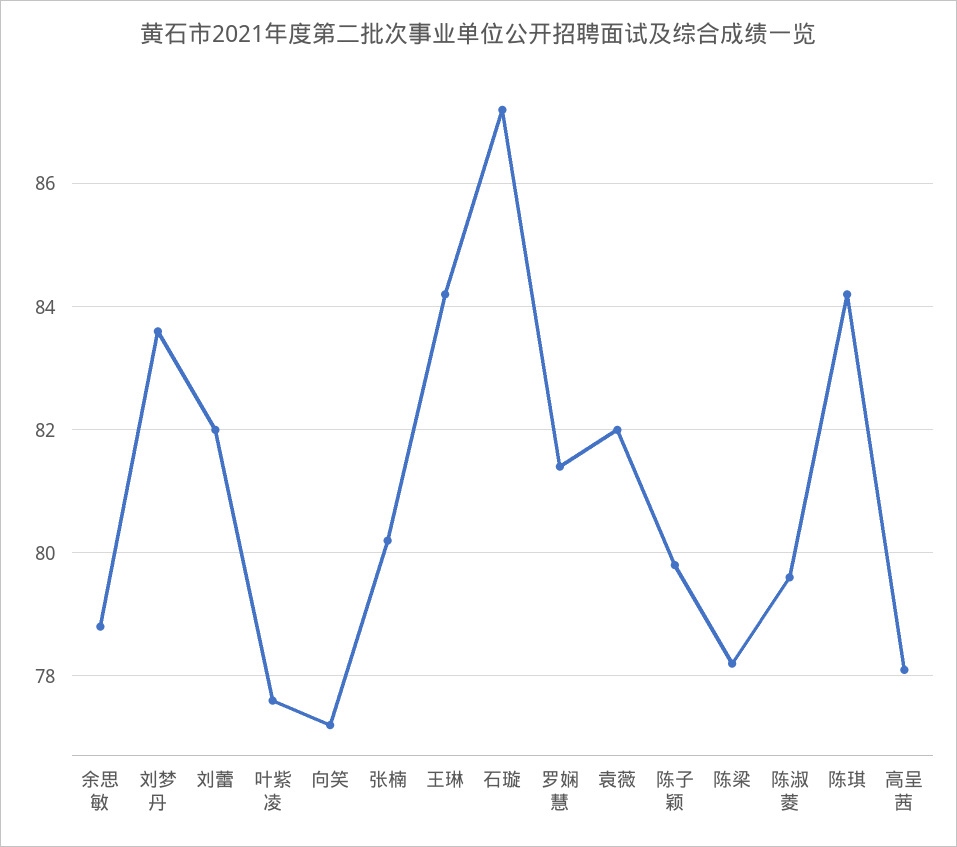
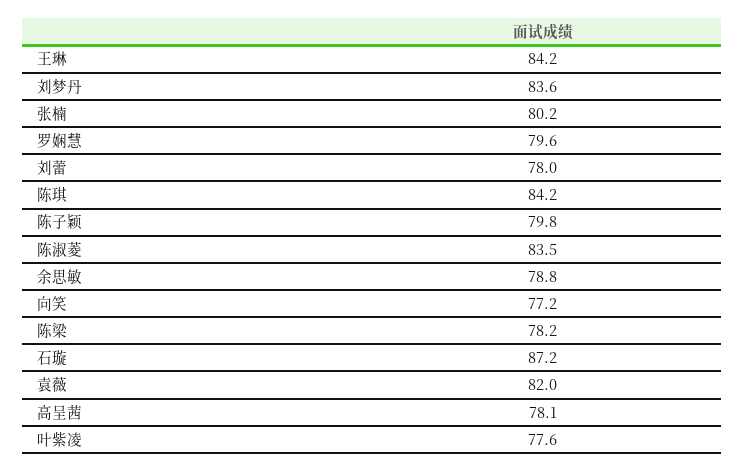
  {
    "余思敏": 78.8,
    "刘梦丹": 83.6,
-   "刘蕾": 82,
+   "刘蕾": 78,
    "叶紫凌": 77.6,
    "向笑": 77.2,
    "张楠": 80.2,
    "王琳": 84.2,
    "石璇": 87.2,
-   "罗娴慧": 81.5,
+   "罗娴慧": 79.6,
    "袁薇": 82,
    "陈子颖": 79.8,
    "陈梁": 78.2,
-   "陈淑菱": 79.5,
+   "陈淑菱": 83.5,
    "陈琪": 84.2,
    "高呈茜": 78.1
  }

